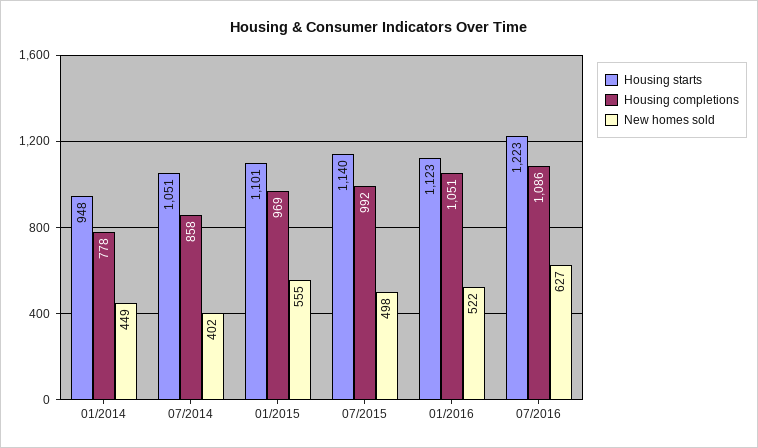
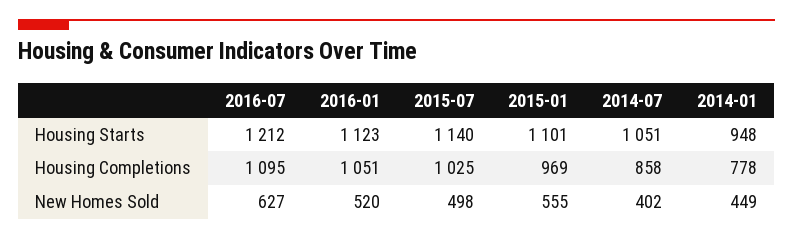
  {
    "Housing starts": {
      "01/2014": 948,
      "07/2014": 1051,
      "01/2015": 1101,
      "07/2015": 1140,
      "01/2016": 1123,
-     "07/2016": 1223
+     "07/2016": 1212
    },
    "Housing completions": {
      "01/2014": 778,
      "07/2014": 858,
      "01/2015": 969,
-     "07/2015": 992,
+     "07/2015": 1025,
      "01/2016": 1051,
-     "07/2016": 1086
+     "07/2016": 1095
    },
    "New homes sold": {
      "01/2014": 449,
      "07/2014": 402,
      "01/2015": 555,
      "07/2015": 498,
-     "01/2016": 522,
+     "01/2016": 520,
      "07/2016": 627
    }
  }

